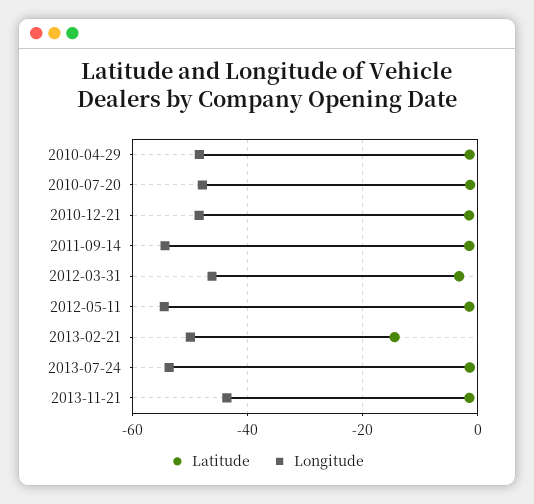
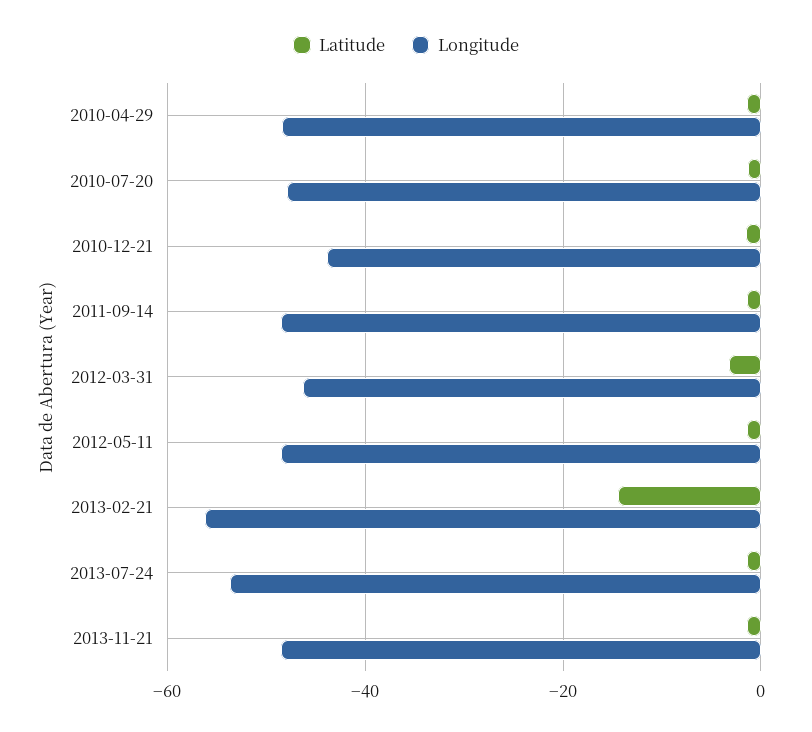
  {
    "Latitude": {
      "2010-04-29": -2,
      "2010-07-20": -2,
      "2010-12-21": -2,
      "2011-09-14": -2,
      "2012-03-31": -4,
      "2012-05-11": -2,
      "2013-02-21": -14,
      "2013-07-24": -2,
      "2013-11-21": -2
    },
    "Longitude": {
      "2010-04-29": -48,
      "2010-07-20": -48,
-     "2010-12-21": -48,
+     "2010-12-21": -44,
-     "2011-09-14": -54,
+     "2011-09-14": -48,
      "2012-03-31": -46,
-     "2012-05-11": -54,
+     "2012-05-11": -48,
-     "2013-02-21": -50,
+     "2013-02-21": -56,
      "2013-07-24": -54,
-     "2013-11-21": -44
+     "2013-11-21": -48
    }
  }

